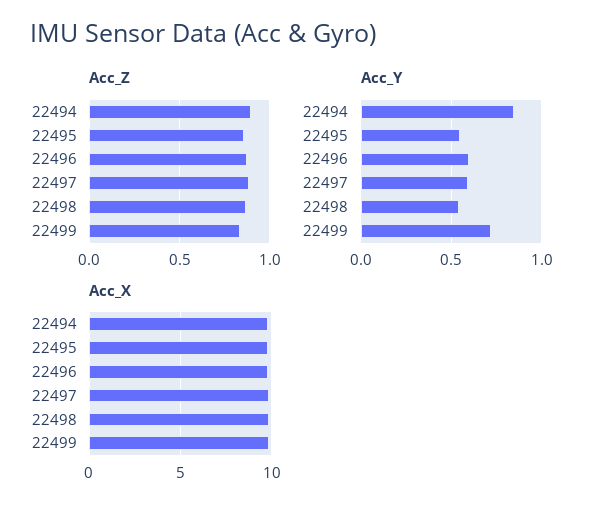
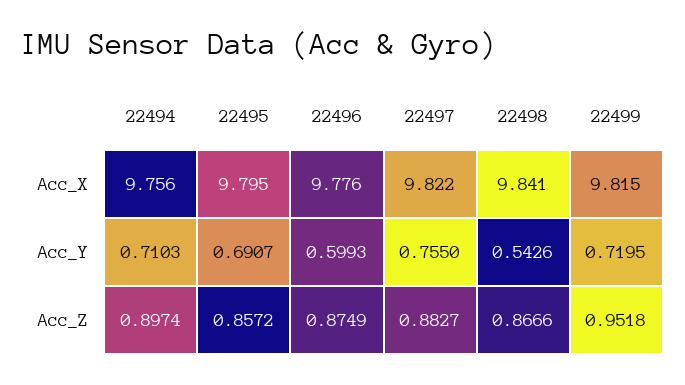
  {
    "Acc_Z": {
      "22494": 0.8974,
      "22495": 0.8572,
      "22496": 0.8749,
      "22497": 0.8827,
      "22498": 0.8666,
-     "22499": 0.85
+     "22499": 0.9518
    },
    "Acc_Y": {
-     "22494": 0.85,
+     "22494": 0.7103,
-     "22495": 0.55,
+     "22495": 0.6907,
      "22496": 0.5993,
-     "22497": 0.6,
+     "22497": 0.755,
      "22498": 0.5426,
      "22499": 0.7195
    },
    "Acc_X": {
      "22494": 9.756,
      "22495": 9.795,
      "22496": 9.776,
      "22497": 9.822,
      "22498": 9.841,
      "22499": 9.815
    }
  }

